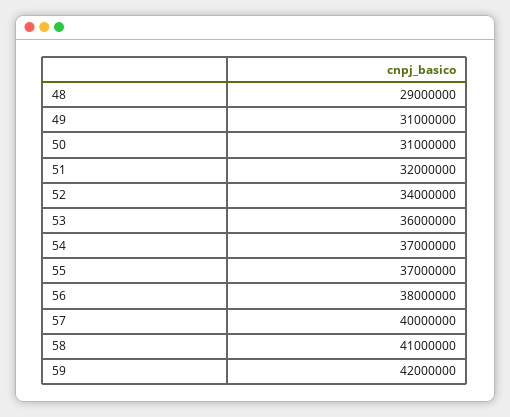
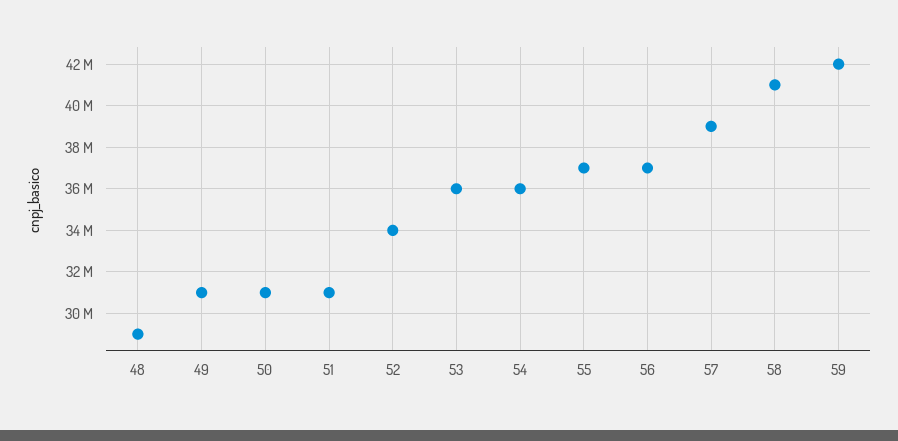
  {
    "48": 29000000,
    "49": 31000000,
    "50": 31000000,
-   "51": 32000000,
+   "51": 31000000,
    "52": 34000000,
    "53": 36000000,
-   "54": 37000000,
+   "54": 36000000,
    "55": 37000000,
-   "56": 38000000,
+   "56": 37000000,
-   "57": 40000000,
+   "57": 39000000,
    "58": 41000000,
    "59": 42000000
  }

